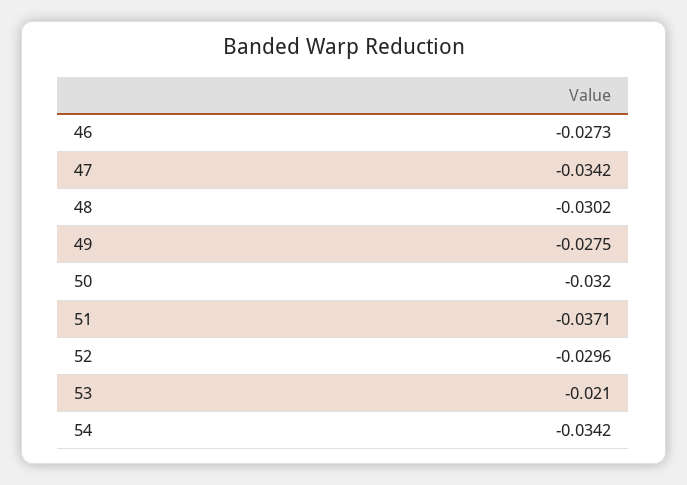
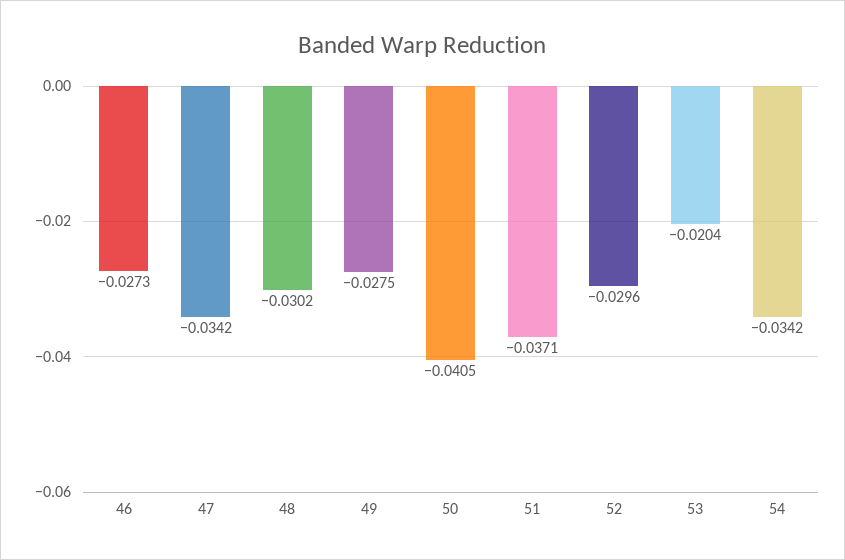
  {
    "46": -0.0273,
    "47": -0.0342,
    "48": -0.0302,
    "49": -0.0275,
-   "50": -0.032,
+   "50": -0.0405,
    "51": -0.0371,
    "52": -0.0296,
-   "53": -0.021,
+   "53": -0.0204,
    "54": -0.0342
  }

